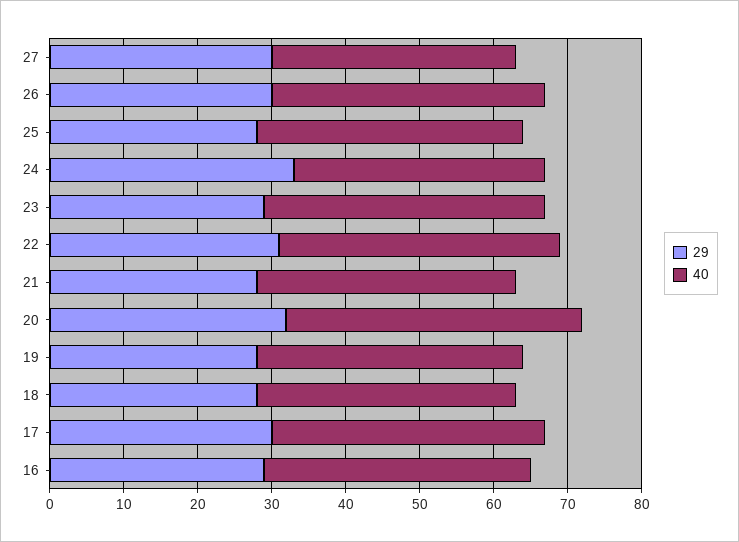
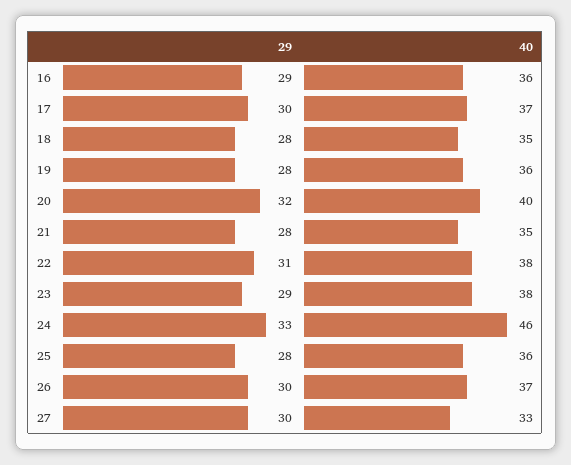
  {
    "29": {
      "27": 30,
      "26": 30,
      "25": 28,
      "24": 33,
      "23": 29,
      "22": 31,
      "21": 28,
      "20": 32,
      "19": 28,
      "18": 28,
      "17": 30,
      "16": 29
    },
    "40": {
      "27": 33,
      "26": 37,
      "25": 36,
-     "24": 35,
+     "24": 46,
      "23": 38,
      "22": 38,
      "21": 35,
      "20": 40,
      "19": 36,
      "18": 35,
      "17": 37,
      "16": 36
    }
  }

